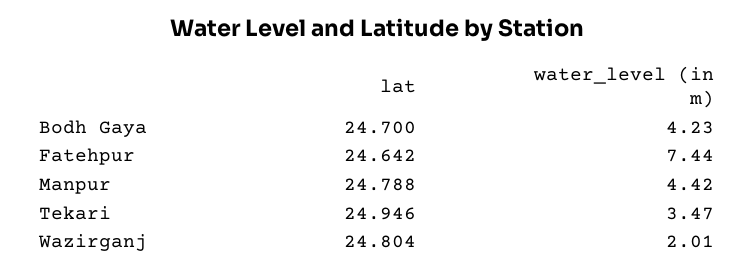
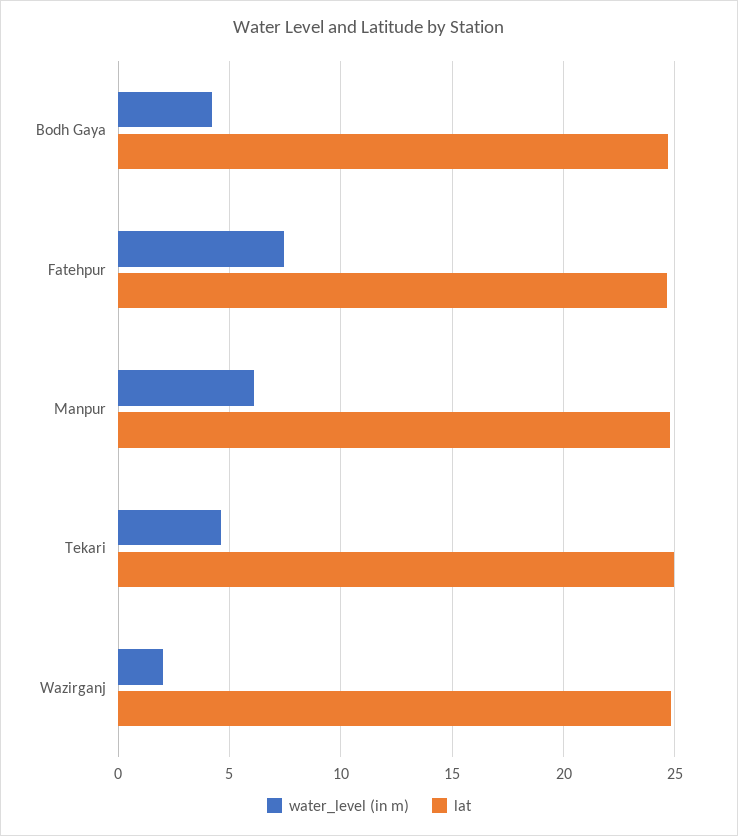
  {
    "lat": {
      "Bodh Gaya": 24.7,
      "Fatehpur": 24.642,
      "Manpur": 24.788,
      "Tekari": 24.946,
      "Wazirganj": 24.804
    },
    "water_level (in m)": {
      "Bodh Gaya": 4.23,
      "Fatehpur": 7.44,
-     "Manpur": 4.42,
+     "Manpur": 6,
-     "Tekari": 3.47,
+     "Tekari": 4.5,
      "Wazirganj": 2.01
    }
  }

